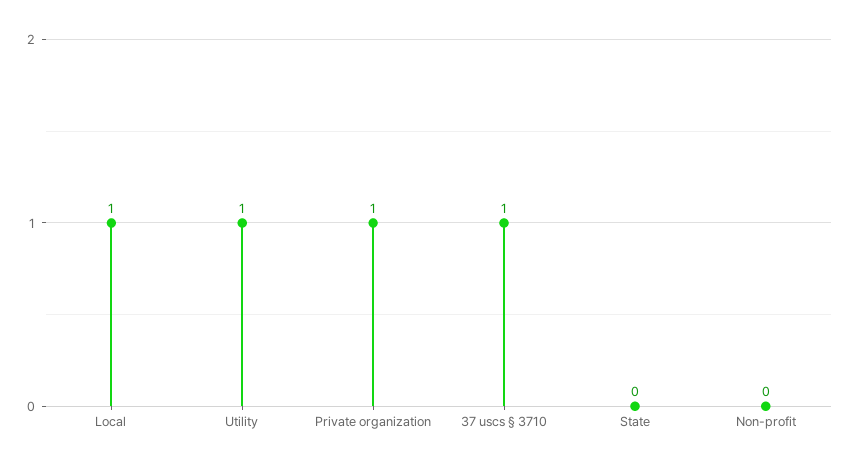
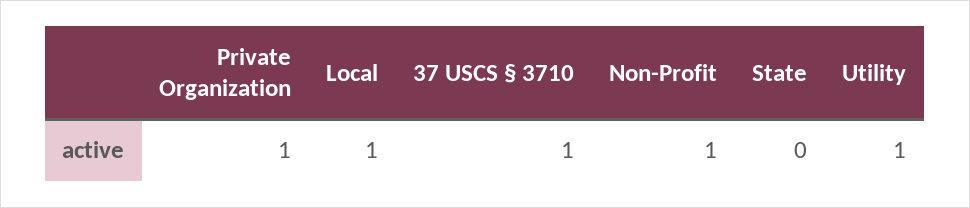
  {
    "Local": 1,
    "Utility": 1,
    "Private organization": 1,
    "37 uscs § 3710": 1,
    "State": 0,
-   "Non-profit": 0
+   "Non-profit": 1
  }

